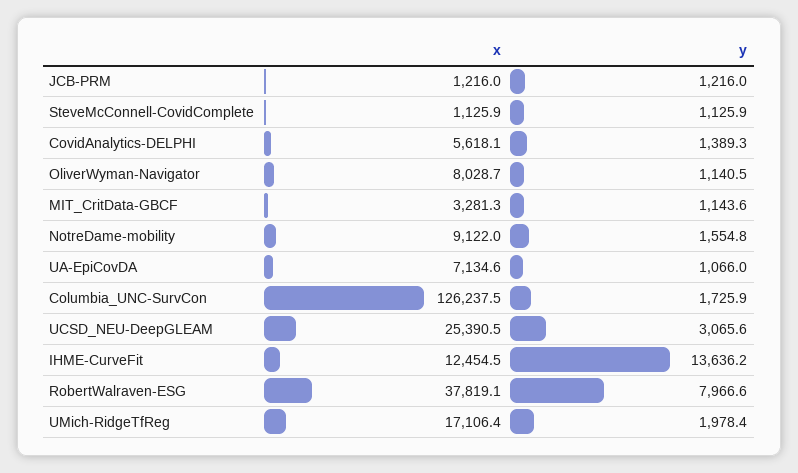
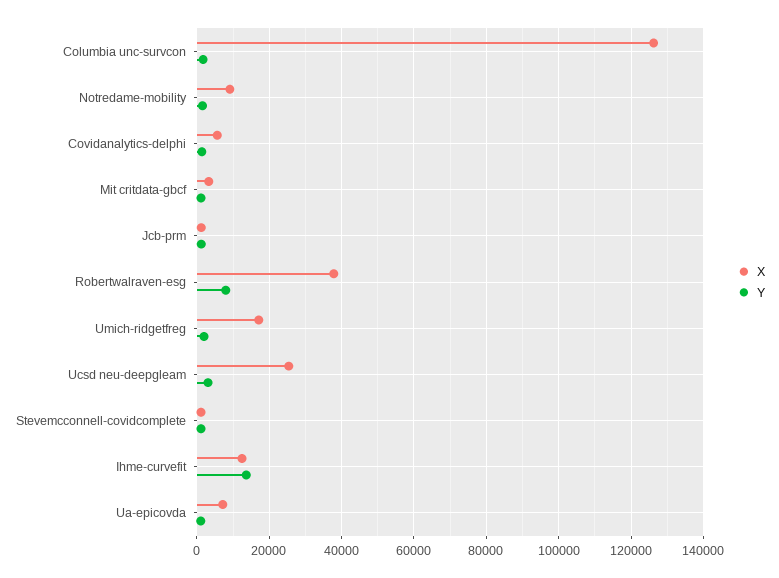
  {
    "x": {
      "JCB-PRM": 1216,
      "SteveMcConnell-CovidComplete": 1125.9,
      "CovidAnalytics-DELPHI": 5618.1,
-     "OliverWyman-Navigator": 8028.7,
      "MIT_CritData-GBCF": 3281.3,
      "NotreDame-mobility": 9122,
      "UA-EpiCovDA": 7134.6,
      "Columbia_UNC-SurvCon": 126237.5,
      "UCSD_NEU-DeepGLEAM": 25390.5,
      "IHME-CurveFit": 12454.5,
      "RobertWalraven-ESG": 37819.1,
      "UMich-RidgeTfReg": 17106.4
    },
    "y": {
      "JCB-PRM": 1216,
      "SteveMcConnell-CovidComplete": 1125.9,
      "CovidAnalytics-DELPHI": 1389.3,
-     "OliverWyman-Navigator": 1140.5,
      "MIT_CritData-GBCF": 1143.6,
      "NotreDame-mobility": 1554.8,
      "UA-EpiCovDA": 1066,
      "Columbia_UNC-SurvCon": 1725.9,
      "UCSD_NEU-DeepGLEAM": 3065.6,
      "IHME-CurveFit": 13636.2,
      "RobertWalraven-ESG": 7966.6,
      "UMich-RidgeTfReg": 1978.4
    }
  }

